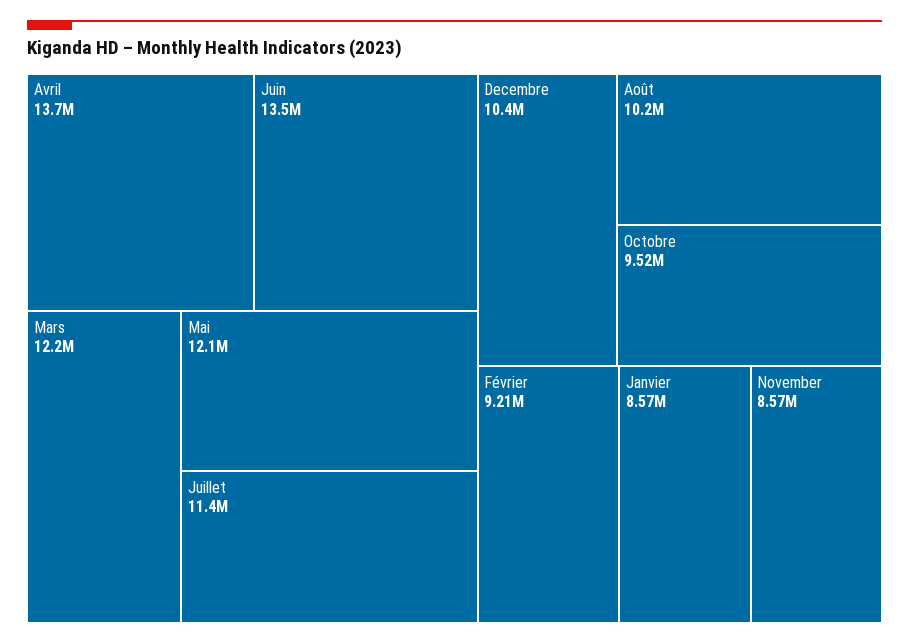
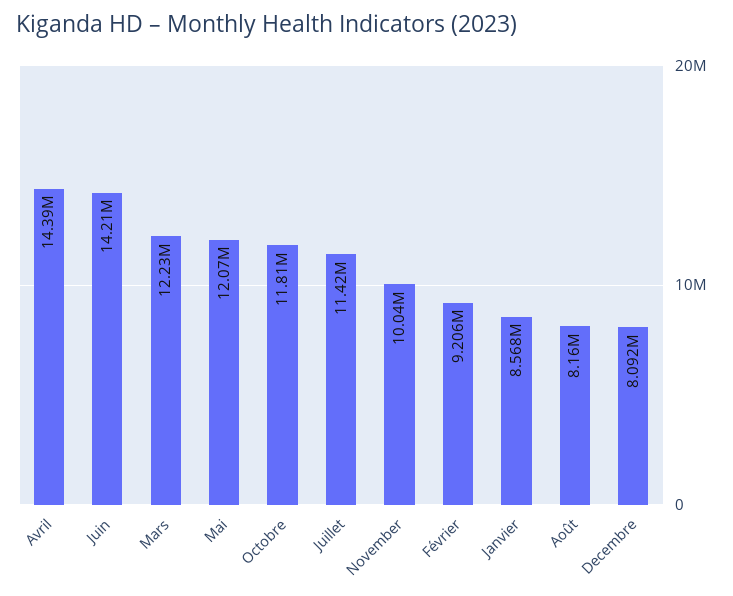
  {
-   "Avril": 13700000,
+   "Avril": 14390000,
-   "Juin": 13500000,
+   "Juin": 14210000,
    "Mars": 12230000,
    "Mai": 12070000,
    "Juillet": 11420000,
-   "Decembre": 10400000,
+   "Decembre": 8092000,
-   "Août": 10200000,
+   "Août": 8160000,
-   "Octobre": 9520000,
+   "Octobre": 11810000,
    "Février": 9206000,
    "Janvier": 8568000,
-   "November": 8570000
+   "November": 10040000
  }

